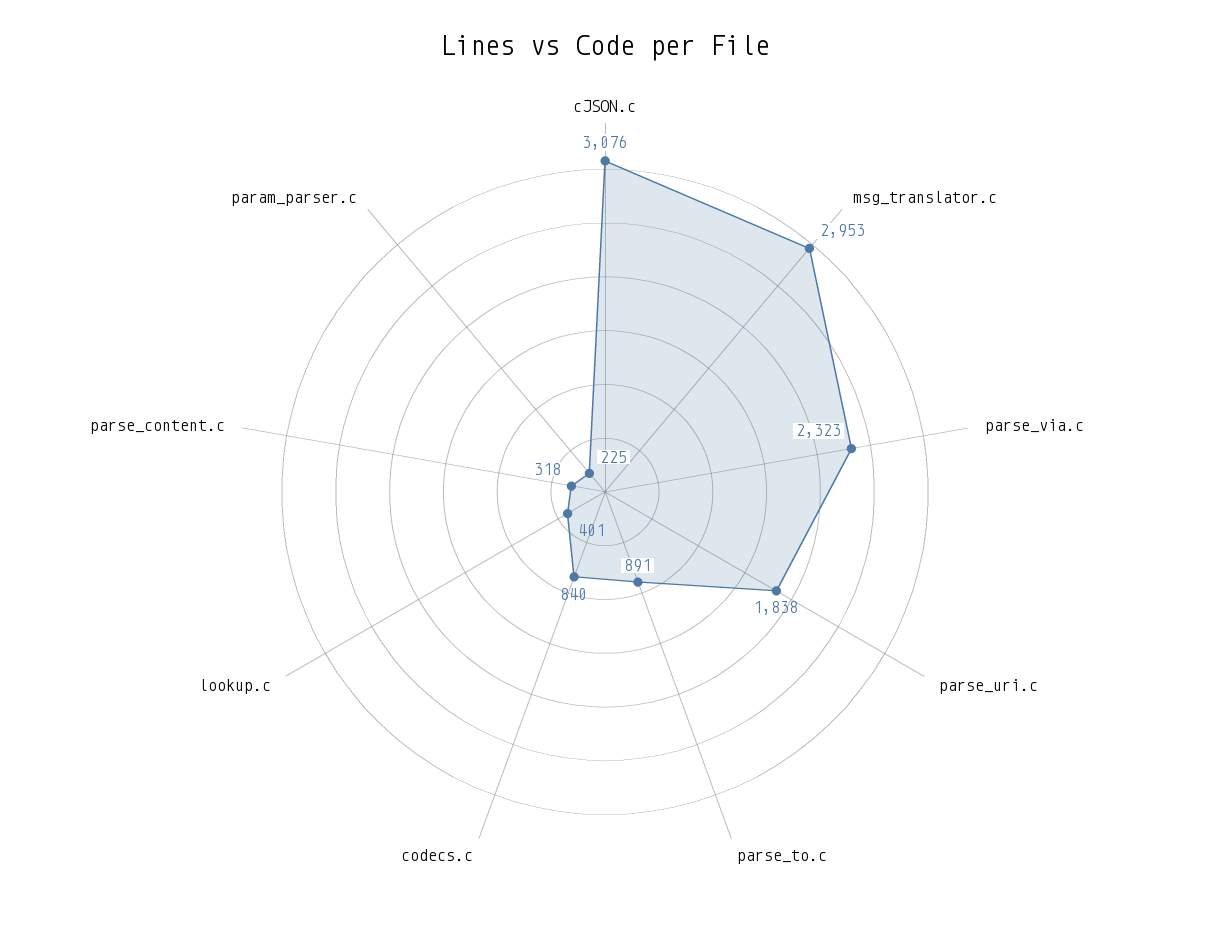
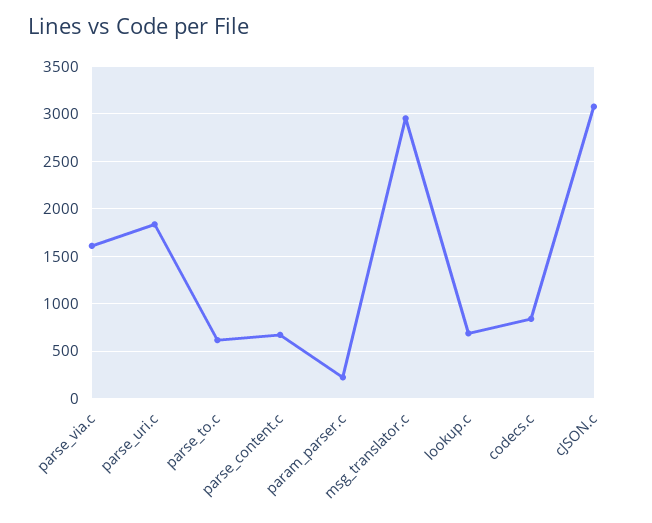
  {
    "cJSON.c": 3076,
    "msg_translator.c": 2953,
-   "parse_via.c": 2323,
+   "parse_via.c": 1600,
    "parse_uri.c": 1838,
-   "parse_to.c": 891,
+   "parse_to.c": 600,
    "codecs.c": 840,
-   "lookup.c": 401,
+   "lookup.c": 700,
-   "parse_content.c": 318,
+   "parse_content.c": 700,
    "param_parser.c": 225
  }

